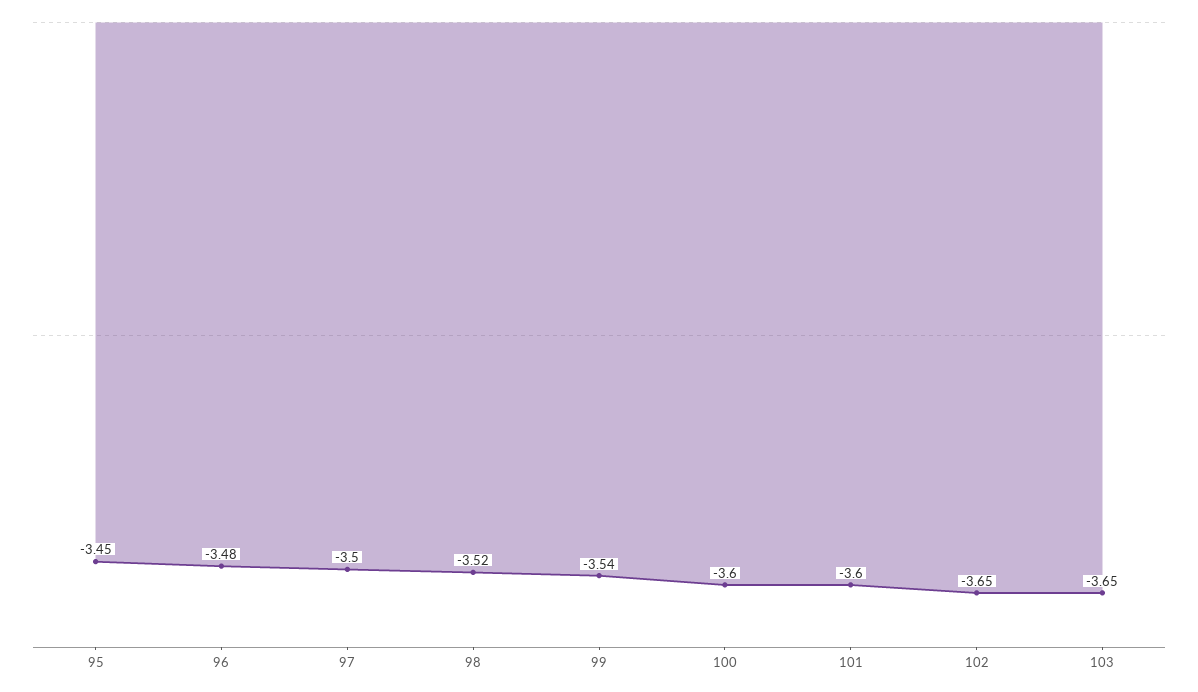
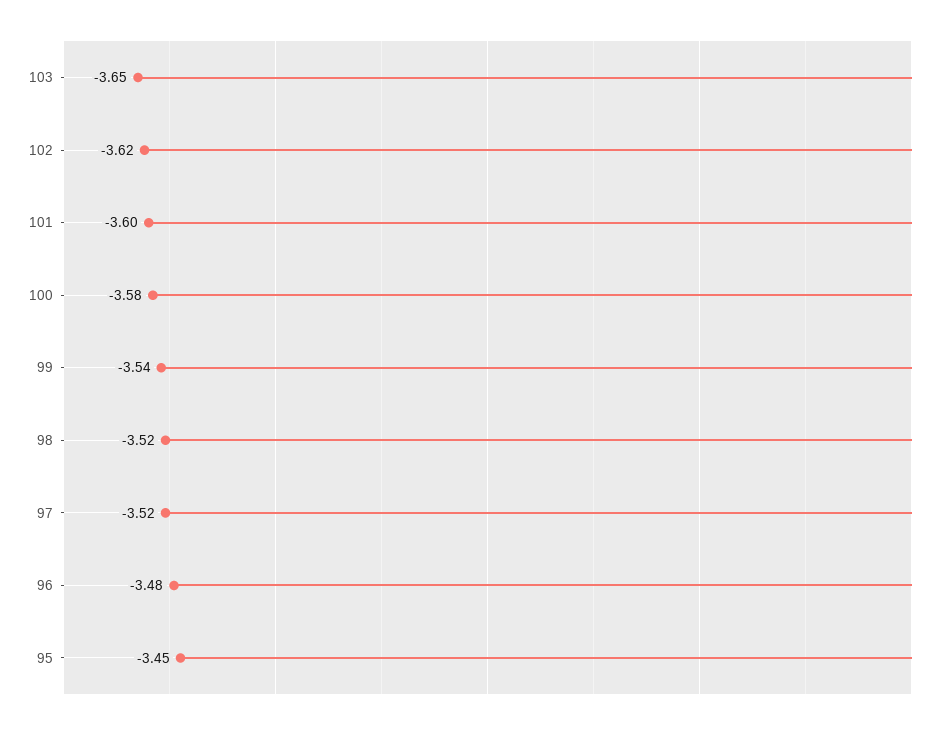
  {
    "95": -3.45,
    "96": -3.48,
-   "97": -3.5,
+   "97": -3.52,
    "98": -3.52,
    "99": -3.54,
-   "100": -3.6,
+   "100": -3.58,
    "101": -3.6,
-   "102": -3.65,
+   "102": -3.62,
    "103": -3.65
  }

